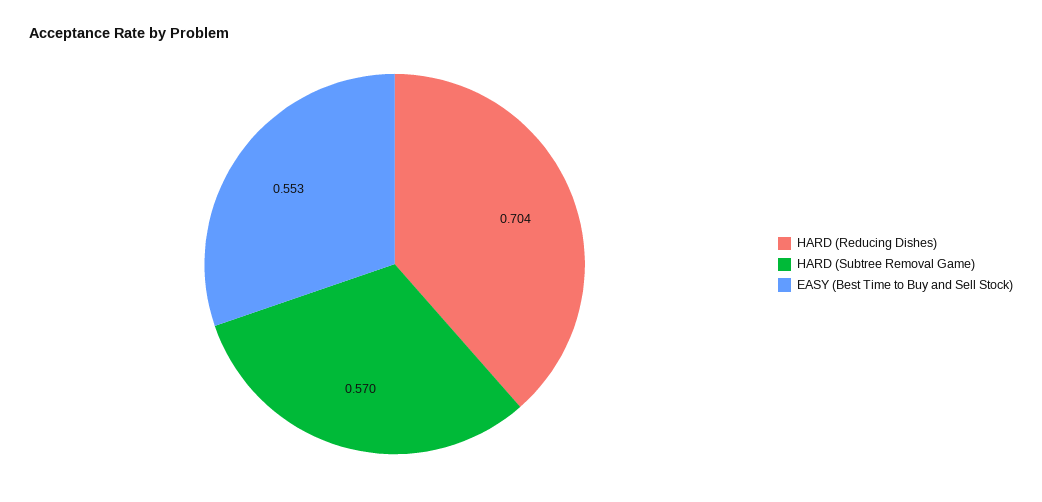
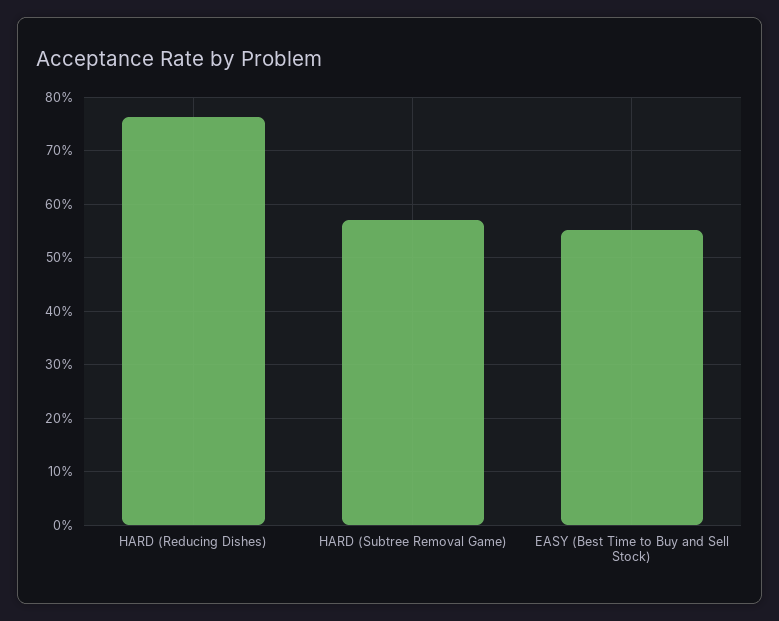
  {
-   "HARD (Reducing Dishes)": 0.704,
+   "HARD (Reducing Dishes)": 0.76,
    "HARD (Subtree Removal Game)": 0.57,
    "EASY (Best Time to Buy and Sell Stock)": 0.553
  }

